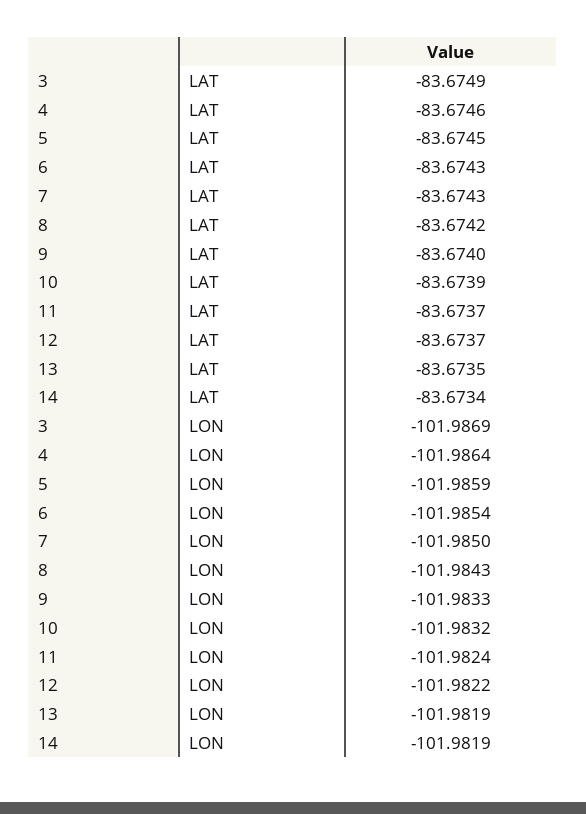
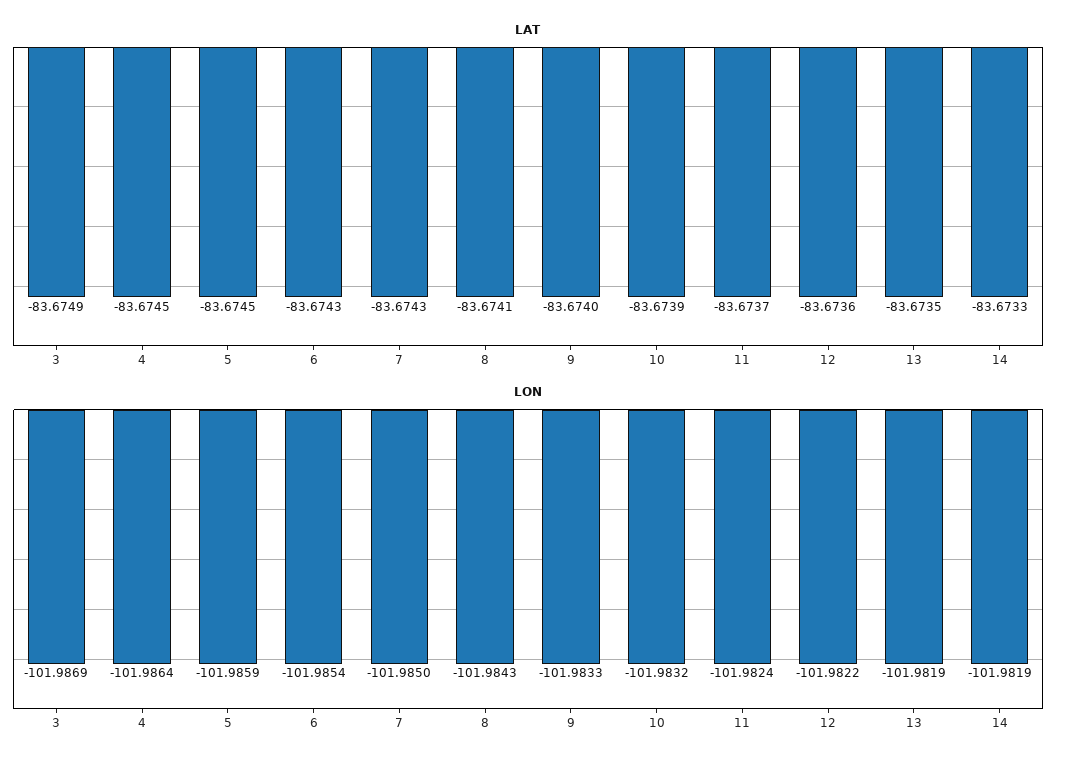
  {
    "LAT": {
      "3": -83.6749,
-     "4": -83.6746,
+     "4": -83.6745,
      "5": -83.6745,
      "6": -83.6743,
      "7": -83.6743,
-     "8": -83.6742,
+     "8": -83.6741,
      "9": -83.674,
      "10": -83.6739,
      "11": -83.6737,
-     "12": -83.6737,
+     "12": -83.6736,
      "13": -83.6735,
-     "14": -83.6734
+     "14": -83.6733
    },
    "LON": {
      "3": -101.9869,
      "4": -101.9864,
      "5": -101.9859,
      "6": -101.9854,
      "7": -101.985,
      "8": -101.9843,
      "9": -101.9833,
      "10": -101.9832,
      "11": -101.9824,
      "12": -101.9822,
      "13": -101.9819,
      "14": -101.9819
    }
  }

